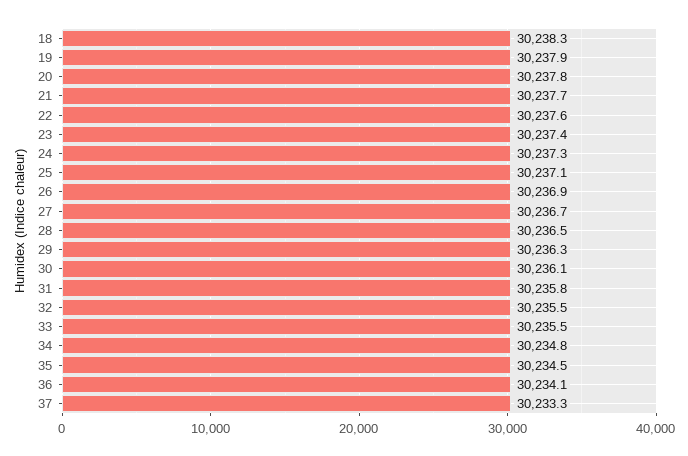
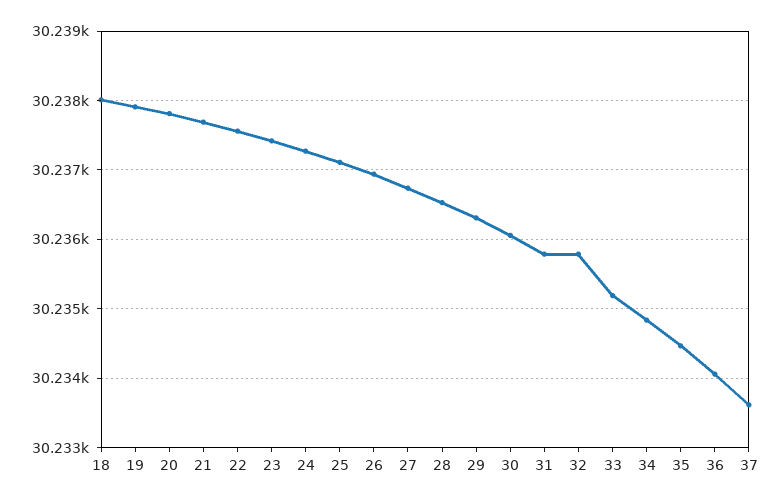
  {
-   "18": 30238.3,
+   "18": 30238,
    "19": 30237.9,
    "20": 30237.8,
    "21": 30237.7,
    "22": 30237.6,
    "23": 30237.4,
    "24": 30237.3,
    "25": 30237.1,
    "26": 30236.9,
    "27": 30236.7,
    "28": 30236.5,
    "29": 30236.3,
    "30": 30236.1,
    "31": 30235.8,
-   "32": 30235.5,
+   "32": 30235.8,
-   "33": 30235.5,
+   "33": 30235.2,
    "34": 30234.8,
    "35": 30234.5,
    "36": 30234.1,
-   "37": 30233.3
+   "37": 30233.6
  }

